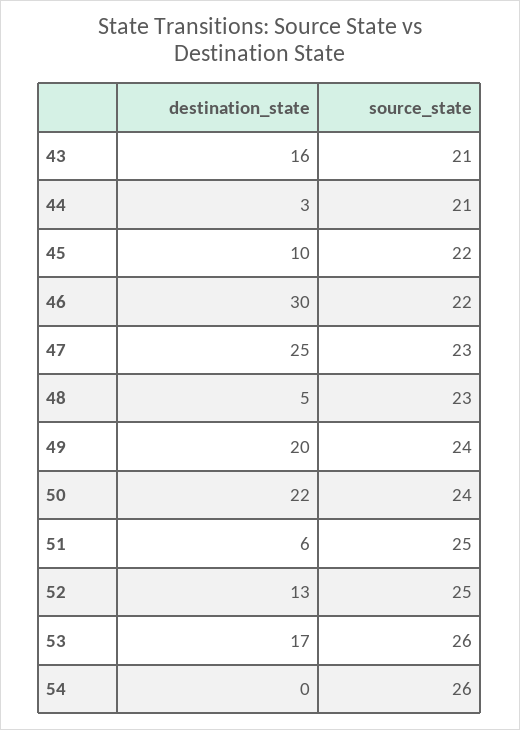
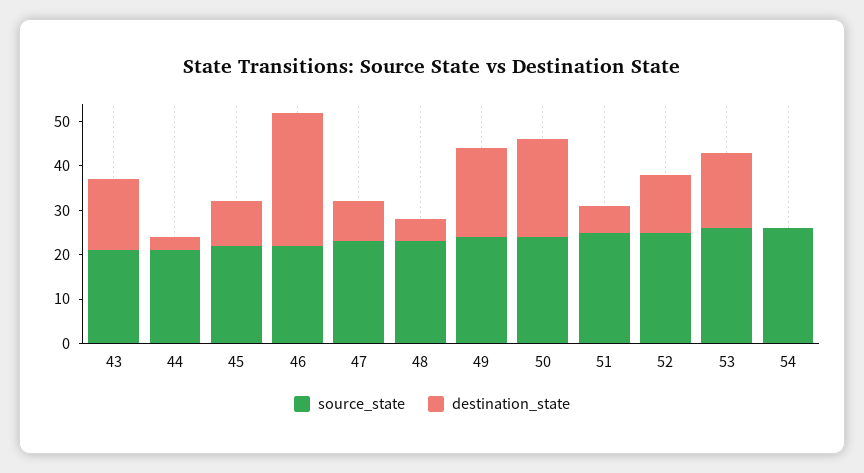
  {
    "destination_state": {
      "43": 16,
      "44": 3,
      "45": 10,
      "46": 30,
-     "47": 25,
+     "47": 10,
      "48": 5,
      "49": 20,
      "50": 22,
      "51": 6,
      "52": 13,
      "53": 17,
      "54": 0
    },
    "source_state": {
      "43": 21,
      "44": 21,
      "45": 22,
      "46": 22,
      "47": 23,
      "48": 23,
      "49": 24,
      "50": 24,
      "51": 25,
      "52": 25,
      "53": 26,
      "54": 26
    }
  }

